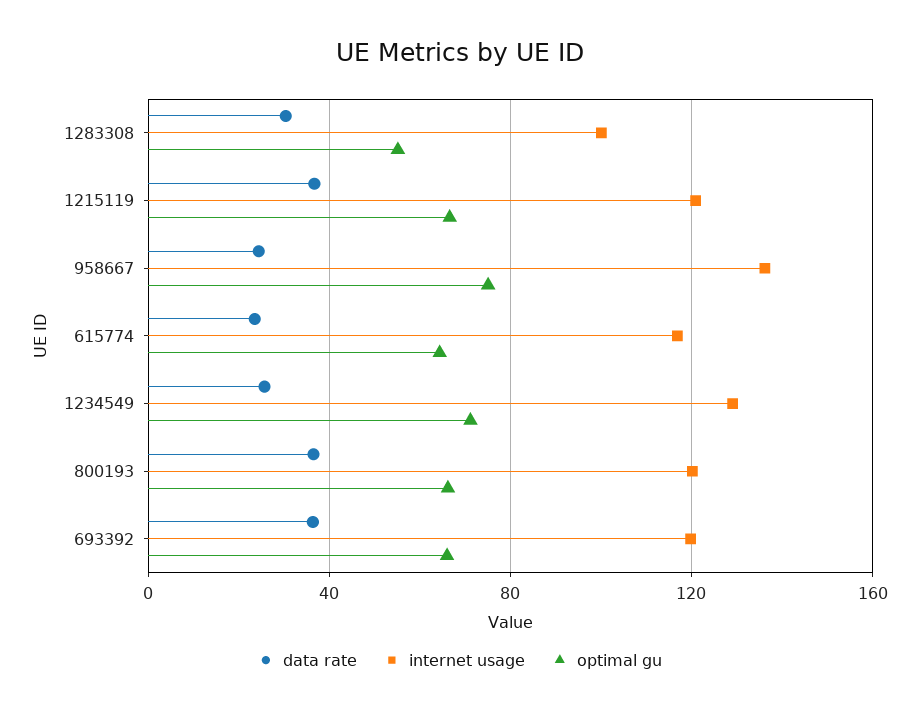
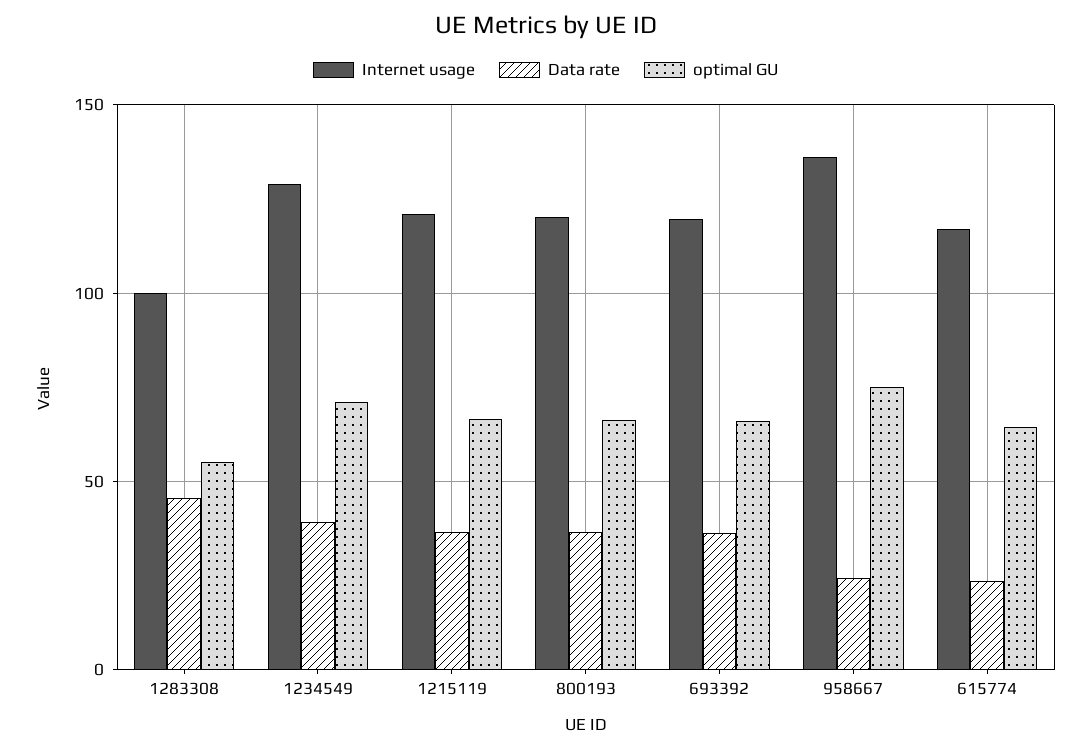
  {
    "data rate": {
-     "1283308": 30,
+     "1283308": 45,
      "1215119": 35,
      "958667": 25,
      "615774": 25,
-     "1234549": 25,
+     "1234549": 40,
      "800193": 35,
      "693392": 35
    },
    "internet usage": {
      "1283308": 100,
      "1215119": 120,
      "958667": 135,
      "615774": 115,
      "1234549": 130,
      "800193": 120,
      "693392": 120
    },
    "optimal gu": {
      "1283308": 55,
      "1215119": 65,
      "958667": 75,
      "615774": 65,
      "1234549": 70,
      "800193": 65,
      "693392": 65
    }
  }

